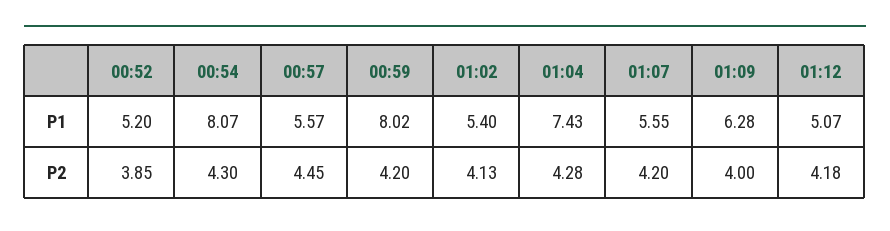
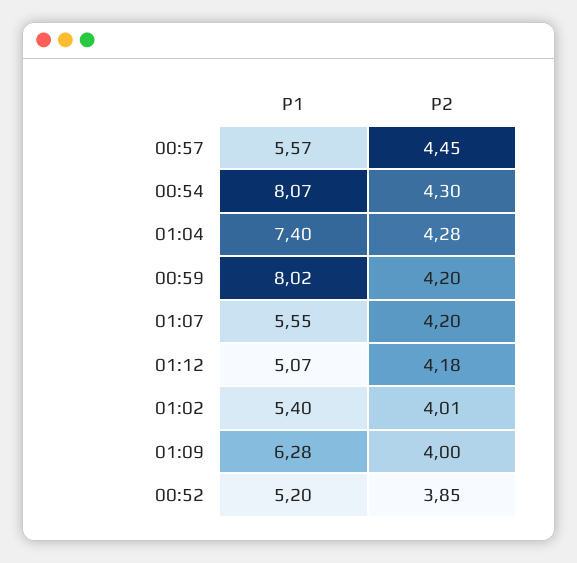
  {
    "00:52": {
      "P1": 5.2,
      "P2": 3.85
    },
    "00:54": {
      "P1": 8.07,
      "P2": 4.3
    },
    "00:57": {
      "P1": 5.57,
      "P2": 4.45
    },
    "00:59": {
      "P1": 8.02,
      "P2": 4.2
    },
    "01:02": {
      "P1": 5.4,
-     "P2": 4.13
+     "P2": 4.01
    },
    "01:04": {
-     "P1": 7.43,
+     "P1": 7.4,
      "P2": 4.28
    },
    "01:07": {
      "P1": 5.55,
      "P2": 4.2
    },
    "01:09": {
      "P1": 6.28,
      "P2": 4
    },
    "01:12": {
      "P1": 5.07,
      "P2": 4.18
    }
  }

